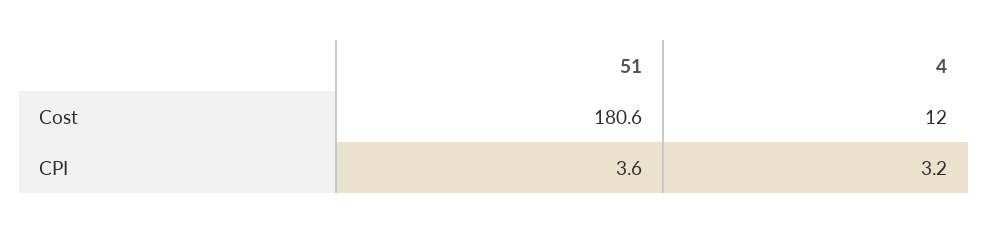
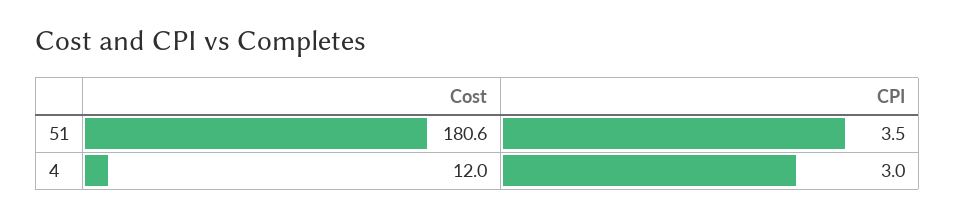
  {
    "51": {
      "Cost": 180.6,
-     "CPI": 3.6
+     "CPI": 3.5
    },
    "4": {
      "Cost": 12,
-     "CPI": 3.2
+     "CPI": 3
    }
  }

